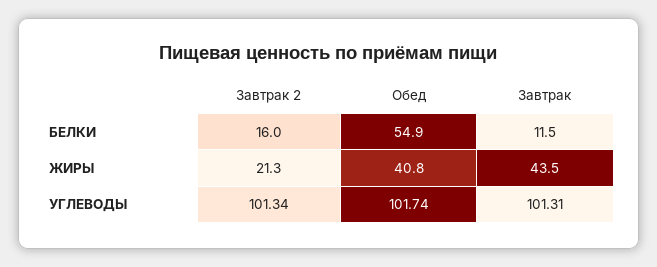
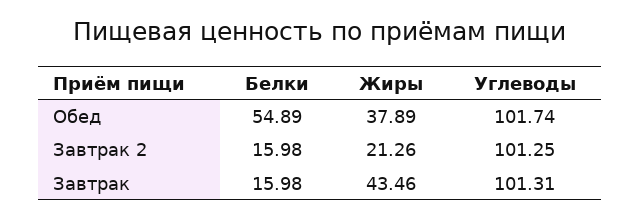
  {
    "Завтрак 2": {
      "БЕЛКИ": 15.98,
      "ЖИРЫ": 21.26,
-     "УГЛЕВОДЫ": 101.34
+     "УГЛЕВОДЫ": 101.25
    },
    "Обед": {
      "БЕЛКИ": 54.89,
-     "ЖИРЫ": 40.8,
+     "ЖИРЫ": 37.89,
      "УГЛЕВОДЫ": 101.74
    },
    "Завтрак": {
-     "БЕЛКИ": 11.5,
+     "БЕЛКИ": 15.98,
      "ЖИРЫ": 43.46,
      "УГЛЕВОДЫ": 101.31
    }
  }

